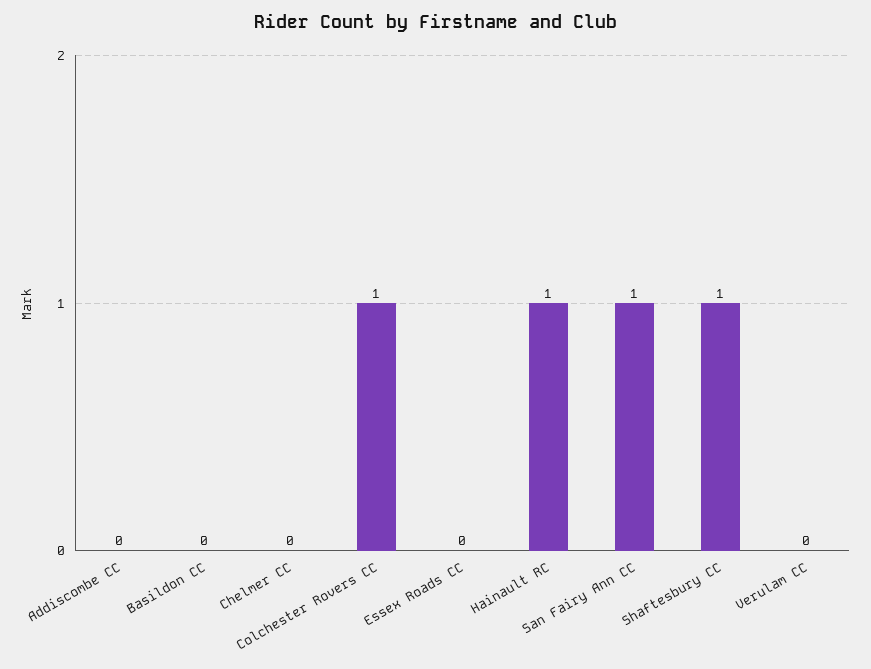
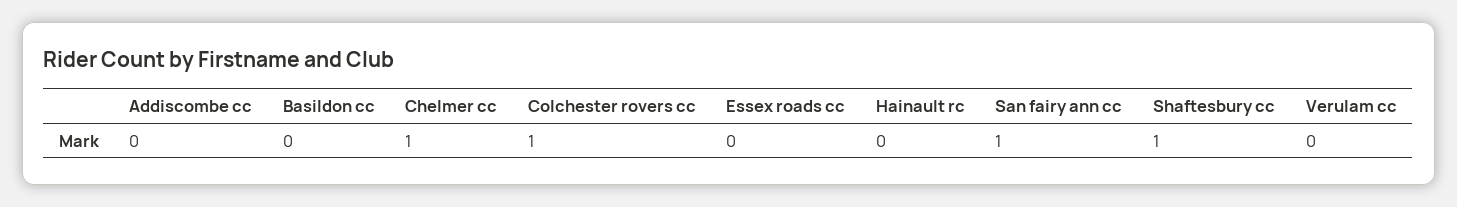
  {
    "Addiscombe CC": 0,
    "Basildon CC": 0,
-   "Chelmer CC": 0,
+   "Chelmer CC": 1,
    "Colchester Rovers CC": 1,
    "Essex Roads CC": 0,
-   "Hainault RC": 1,
+   "Hainault RC": 0,
    "San Fairy Ann CC": 1,
    "Shaftesbury CC": 1,
    "Verulam CC": 0
  }

